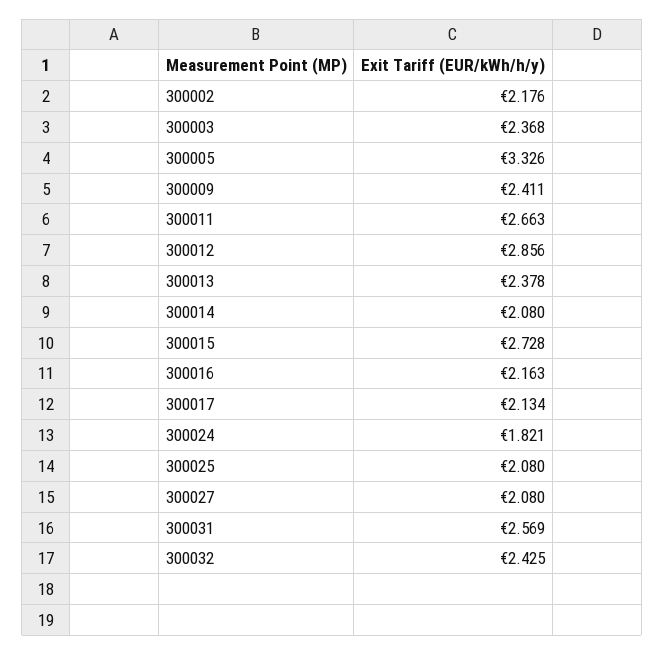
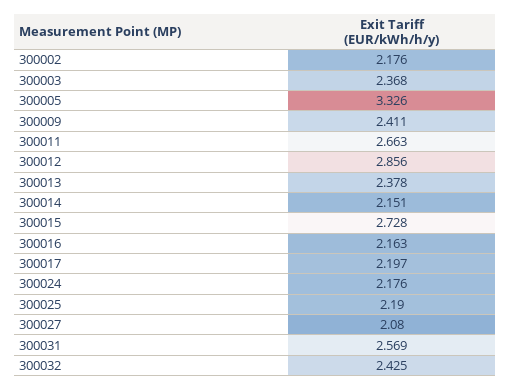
  {
    "300002": 2.176,
    "300003": 2.368,
    "300005": 3.326,
    "300009": 2.411,
    "300011": 2.663,
    "300012": 2.856,
    "300013": 2.378,
-   "300014": 2.08,
+   "300014": 2.151,
    "300015": 2.728,
    "300016": 2.163,
-   "300017": 2.134,
+   "300017": 2.197,
-   "300024": 1.821,
+   "300024": 2.176,
-   "300025": 2.08,
+   "300025": 2.19,
    "300027": 2.08,
    "300031": 2.569,
    "300032": 2.425
  }

